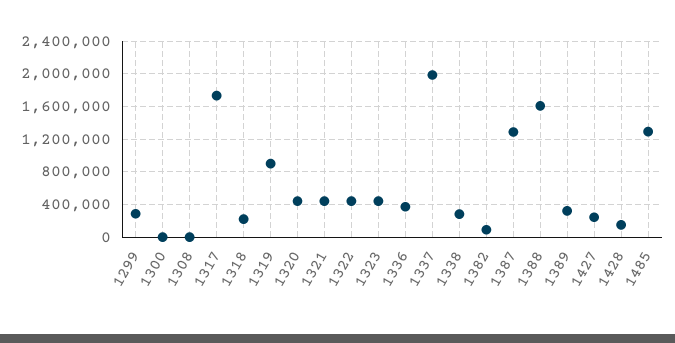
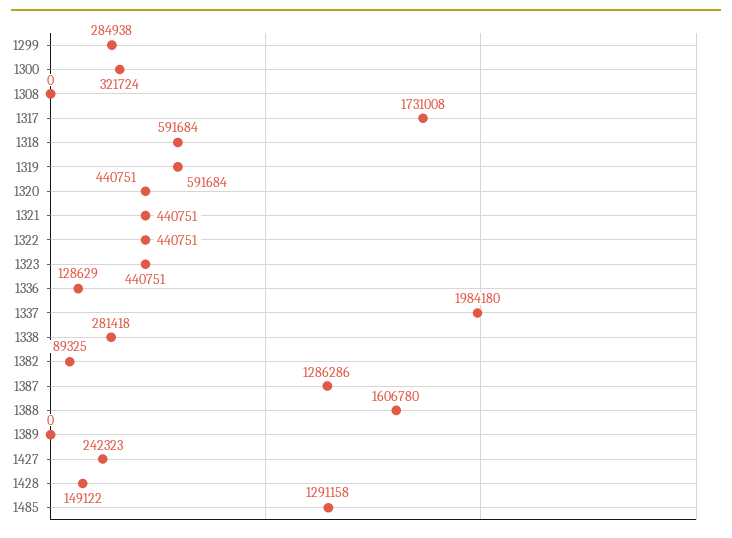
  {
    "1299": 284938,
-   "1300": 0,
+   "1300": 321724,
    "1308": 0,
    "1317": 1731008,
-   "1318": 200000,
+   "1318": 591684,
-   "1319": 900000,
+   "1319": 591684,
    "1320": 440751,
    "1321": 440751,
    "1322": 440751,
    "1323": 440751,
-   "1336": 400000,
+   "1336": 128629,
    "1337": 1984180,
    "1338": 281418,
    "1382": 89325,
    "1387": 1286286,
    "1388": 1606780,
-   "1389": 300000,
+   "1389": 0,
    "1427": 242323,
    "1428": 149122,
    "1485": 1291158
  }

